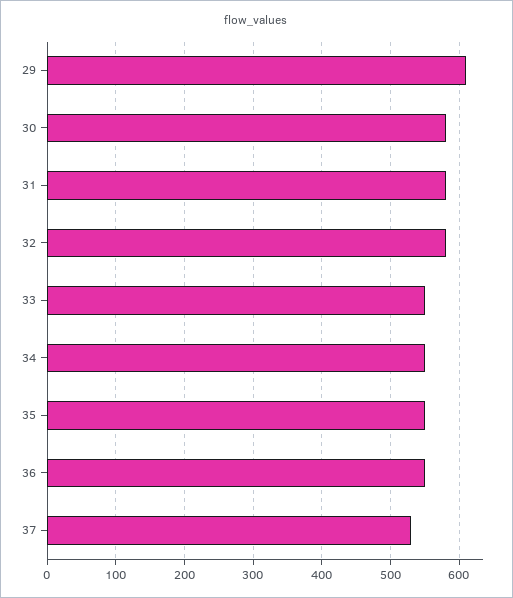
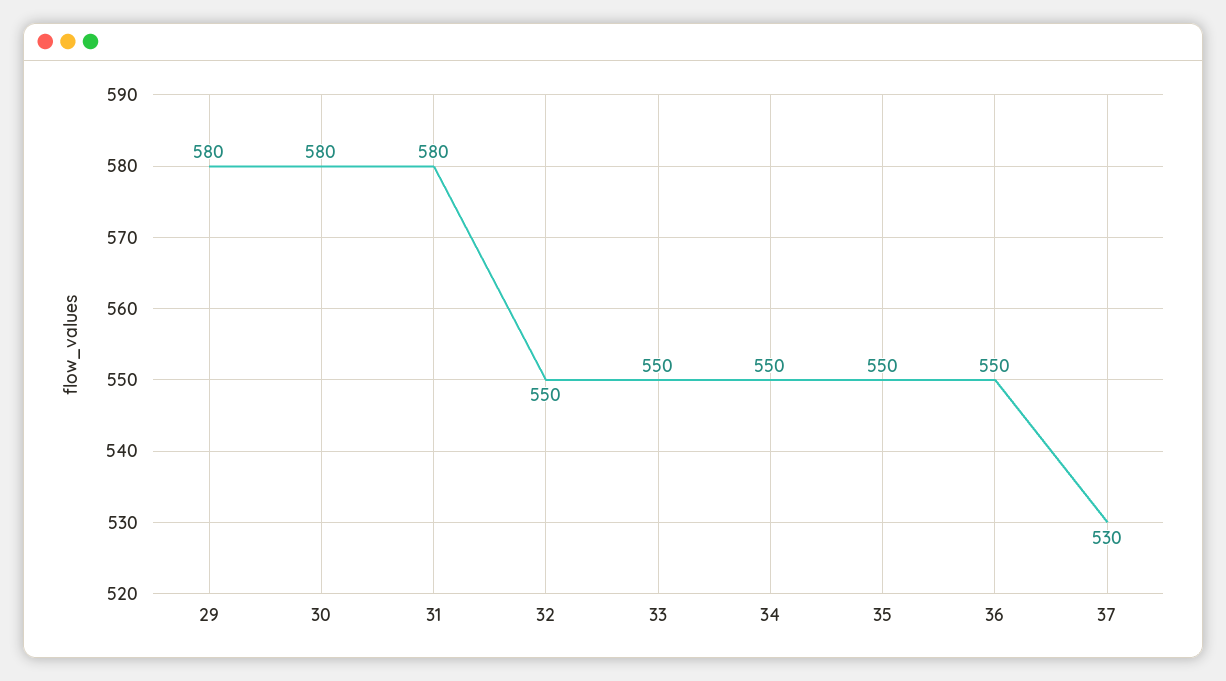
  {
-   "29": 610,
+   "29": 580,
    "30": 580,
    "31": 580,
-   "32": 580,
+   "32": 550,
    "33": 550,
    "34": 550,
    "35": 550,
    "36": 550,
    "37": 530
  }

